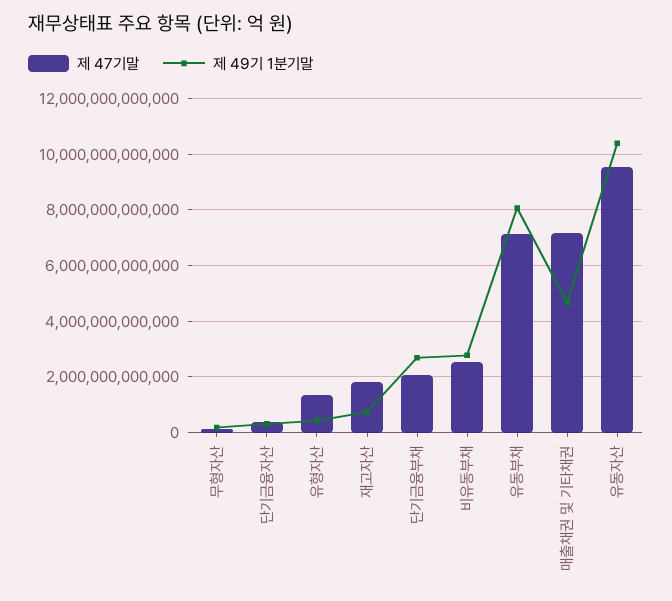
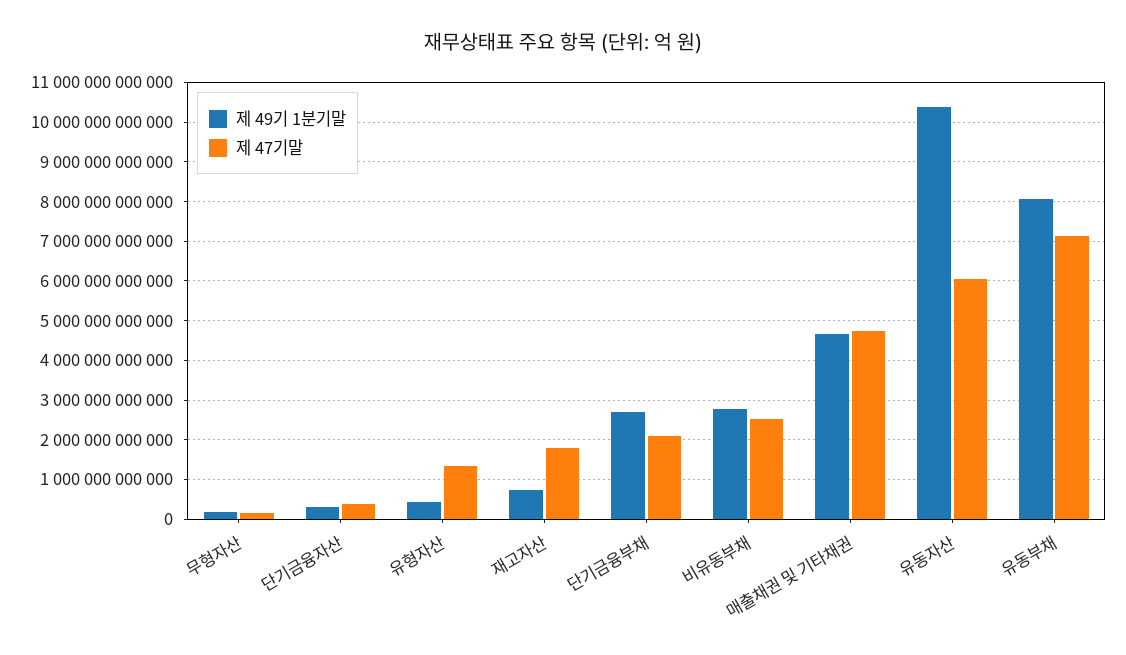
  {
    "제 47기말": {
      "무형자산": 200000000000,
      "단기금융자산": 400000000000,
      "유형자산": 1400000000000,
      "재고자산": 1800000000000,
      "단기금융부채": 2000000000000,
      "비유동부채": 2600000000000,
      "유동부채": 7200000000000,
-     "매출채권 및 기타채권": 7250000000000,
+     "매출채권 및 기타채권": 4800000000000,
-     "유동자산": 9500000000000
+     "유동자산": 6000000000000
    },
    "제 49기 1분기말": {
      "무형자산": 200000000000,
      "단기금융자산": 400000000000,
      "유형자산": 400000000000,
      "재고자산": 800000000000,
      "단기금융부채": 2600000000000,
      "비유동부채": 2800000000000,
      "유동부채": 8000000000000,
      "매출채권 및 기타채권": 4600000000000,
      "유동자산": 10400000000000
    }
  }

